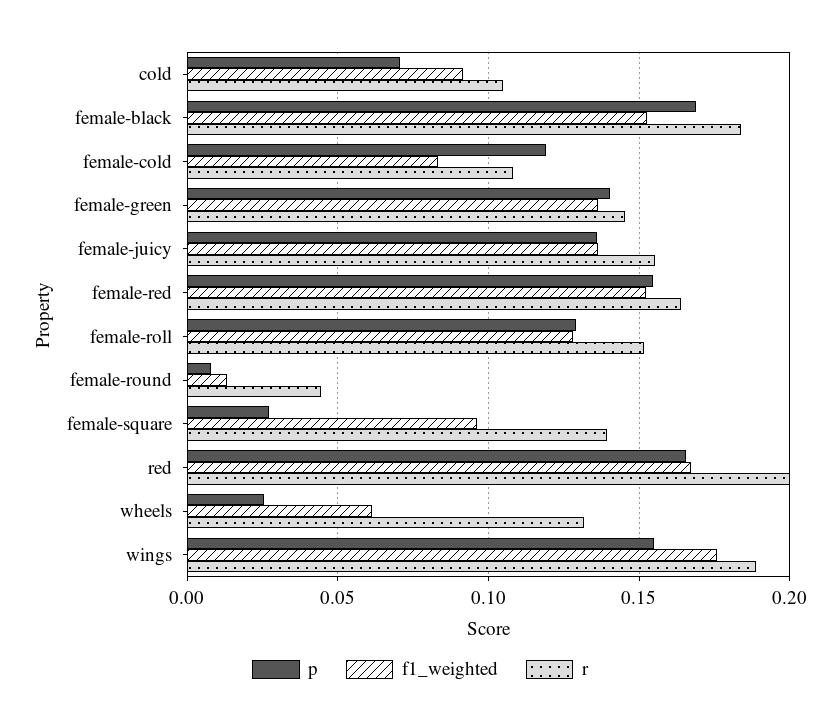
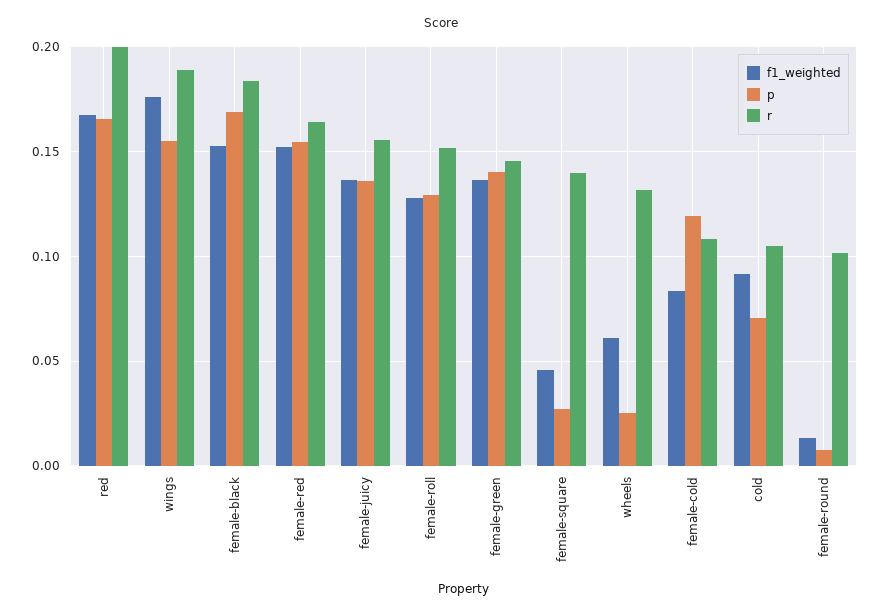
  {
    "p": {
      "cold": 0.07,
      "female-black": 0.17,
      "female-cold": 0.12,
      "female-green": 0.14,
      "female-juicy": 0.135,
      "female-red": 0.155,
      "female-roll": 0.13,
      "female-round": 0.01,
      "female-square": 0.025,
      "red": 0.165,
      "wheels": 0.025,
      "wings": 0.155
    },
    "f1_weighted": {
      "cold": 0.09,
      "female-black": 0.155,
      "female-cold": 0.085,
      "female-green": 0.135,
      "female-juicy": 0.135,
      "female-red": 0.15,
      "female-roll": 0.13,
      "female-round": 0.015,
-     "female-square": 0.095,
+     "female-square": 0.045,
      "red": 0.165,
      "wheels": 0.06,
      "wings": 0.175
    },
    "r": {
      "cold": 0.105,
      "female-black": 0.185,
      "female-cold": 0.11,
      "female-green": 0.145,
      "female-juicy": 0.155,
      "female-red": 0.165,
      "female-roll": 0.15,
-     "female-round": 0.045,
+     "female-round": 0.1,
      "female-square": 0.14,
      "red": 0.2,
      "wheels": 0.13,
      "wings": 0.19
    }
  }

